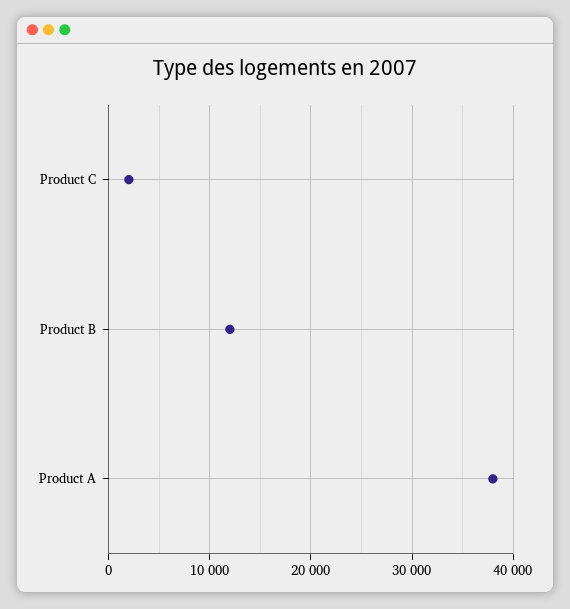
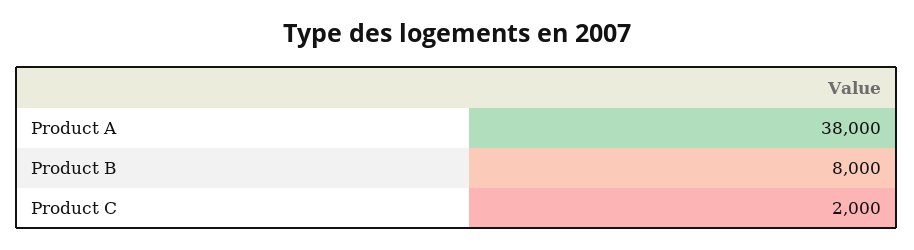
  {
    "Product C": 2000,
-   "Product B": 12000,
+   "Product B": 8000,
    "Product A": 38000
  }

